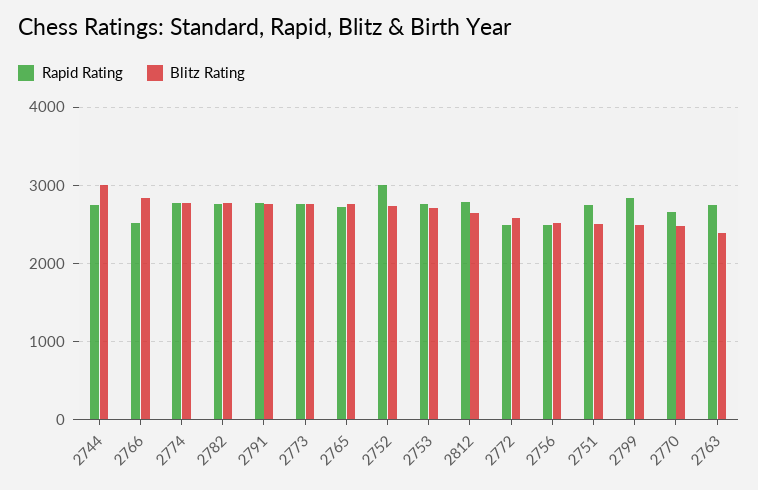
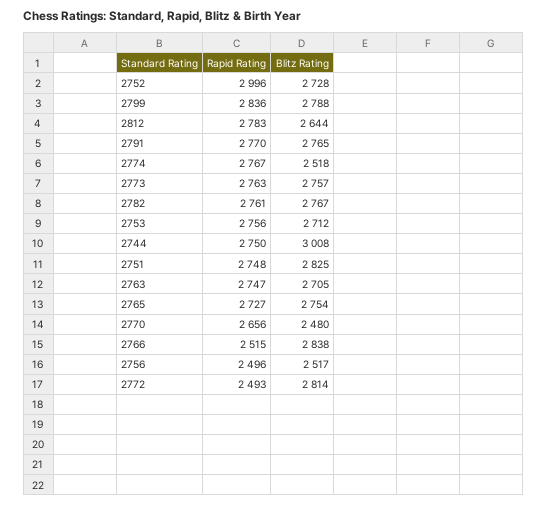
  {
    "Rapid Rating": {
      "2744": 2750,
      "2766": 2515,
      "2774": 2767,
      "2782": 2761,
      "2791": 2770,
      "2773": 2763,
      "2765": 2727,
      "2752": 2996,
      "2753": 2756,
      "2812": 2783,
      "2772": 2493,
      "2756": 2496,
      "2751": 2748,
      "2799": 2836,
      "2770": 2656,
      "2763": 2747
    },
    "Blitz Rating": {
      "2744": 3008,
      "2766": 2838,
-     "2774": 2800,
+     "2774": 2518,
      "2782": 2767,
      "2791": 2765,
      "2773": 2757,
      "2765": 2754,
      "2752": 2728,
      "2753": 2712,
      "2812": 2644,
-     "2772": 2600,
+     "2772": 2814,
      "2756": 2517,
-     "2751": 2500,
+     "2751": 2825,
-     "2799": 2500,
+     "2799": 2788,
      "2770": 2480,
-     "2763": 2400
+     "2763": 2705
    }
  }

